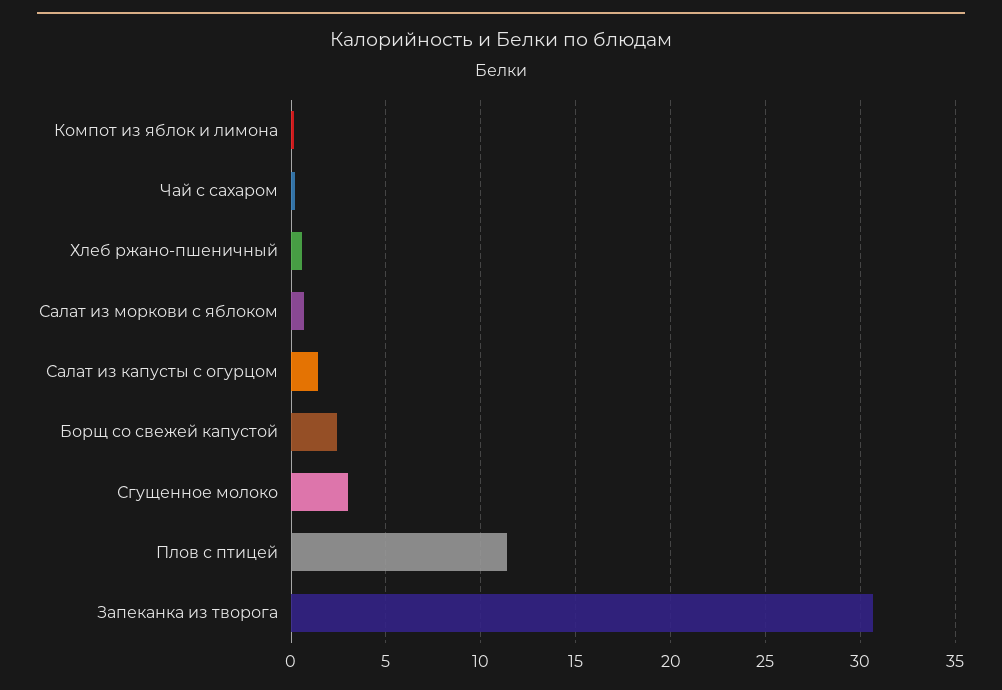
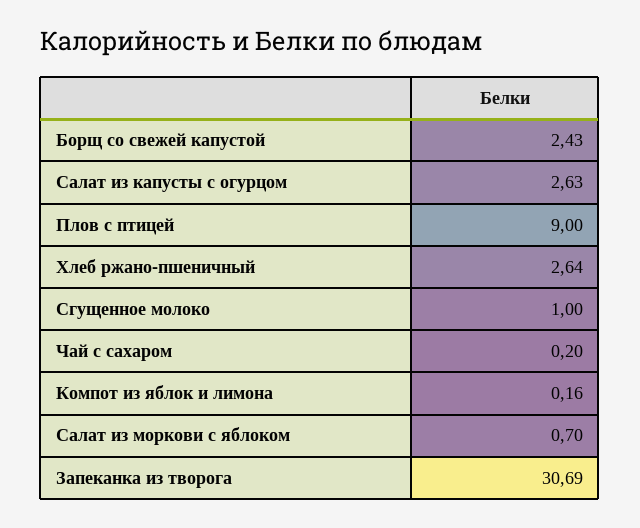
  {
    "Компот из яблок и лимона": 0.16,
    "Чай с сахаром": 0.2,
-   "Хлеб ржано-пшеничный": 0.5,
+   "Хлеб ржано-пшеничный": 2.64,
    "Салат из моркови с яблоком": 0.7,
-   "Салат из капусты с огурцом": 1.5,
+   "Салат из капусты с огурцом": 2.63,
    "Борщ со свежей капустой": 2.43,
-   "Сгущенное молоко": 3,
+   "Сгущенное молоко": 1,
-   "Плов с птицей": 11.5,
+   "Плов с птицей": 9,
    "Запеканка из творога": 30.69
  }

